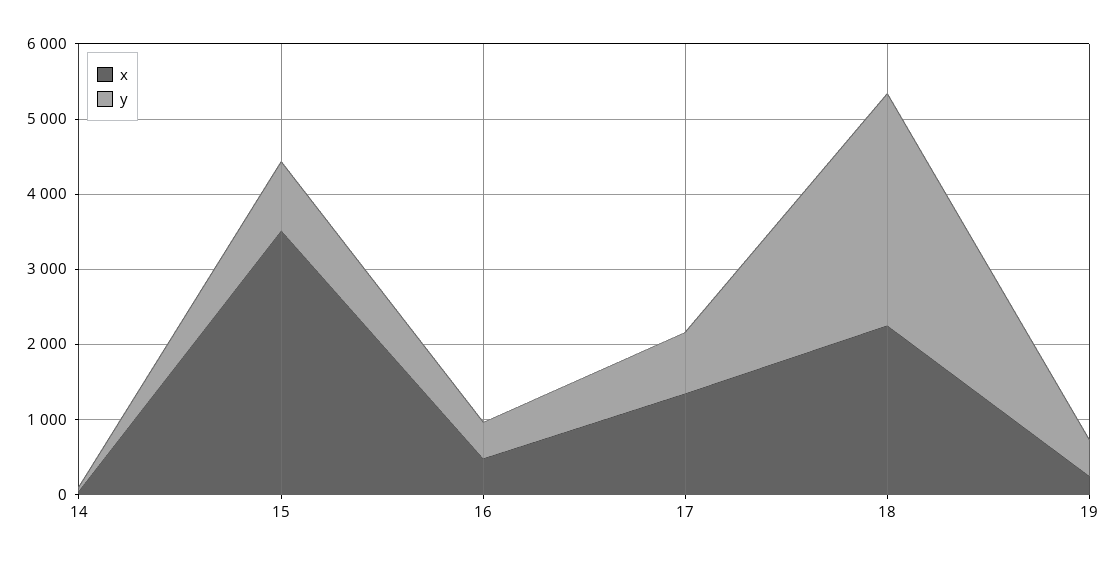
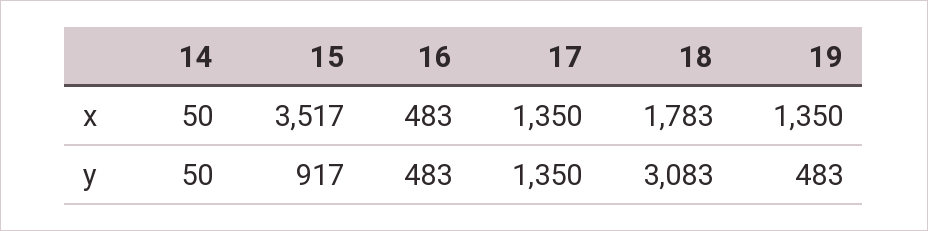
  {
    "x": {
      "14": 50,
      "15": 3517,
      "16": 483,
      "17": 1350,
-     "18": 2200,
+     "18": 1783,
-     "19": 200
+     "19": 1350
    },
    "y": {
      "14": 50,
      "15": 917,
      "16": 483,
-     "17": 800,
+     "17": 1350,
      "18": 3083,
      "19": 483
    }
  }

